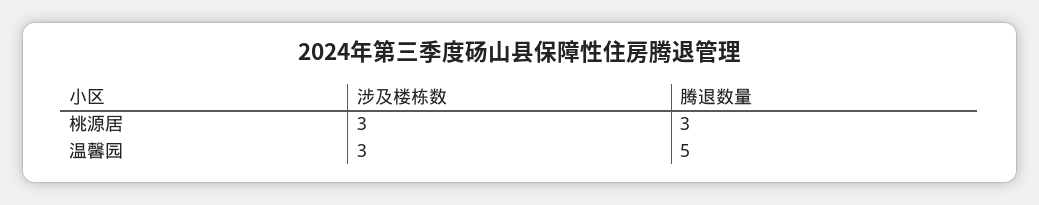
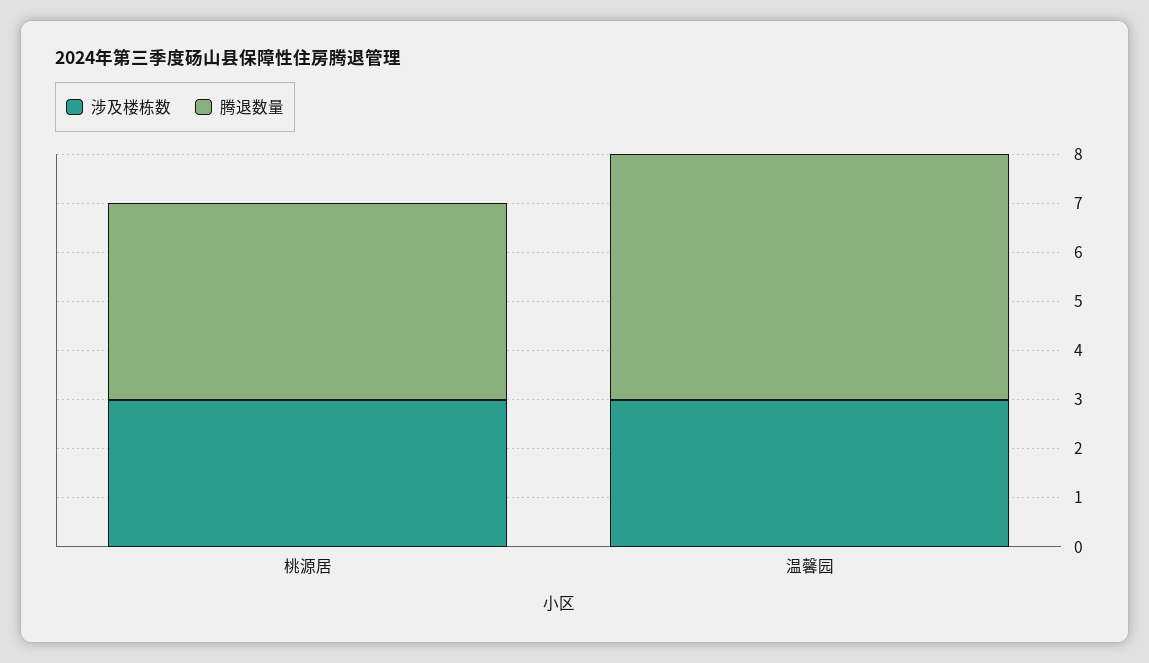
  {
    "涉及楼栋数": {
      "桃源居": 3,
      "温馨园": 3
    },
    "腾退数量": {
-     "桃源居": 3,
+     "桃源居": 4,
      "温馨园": 5
    }
  }

